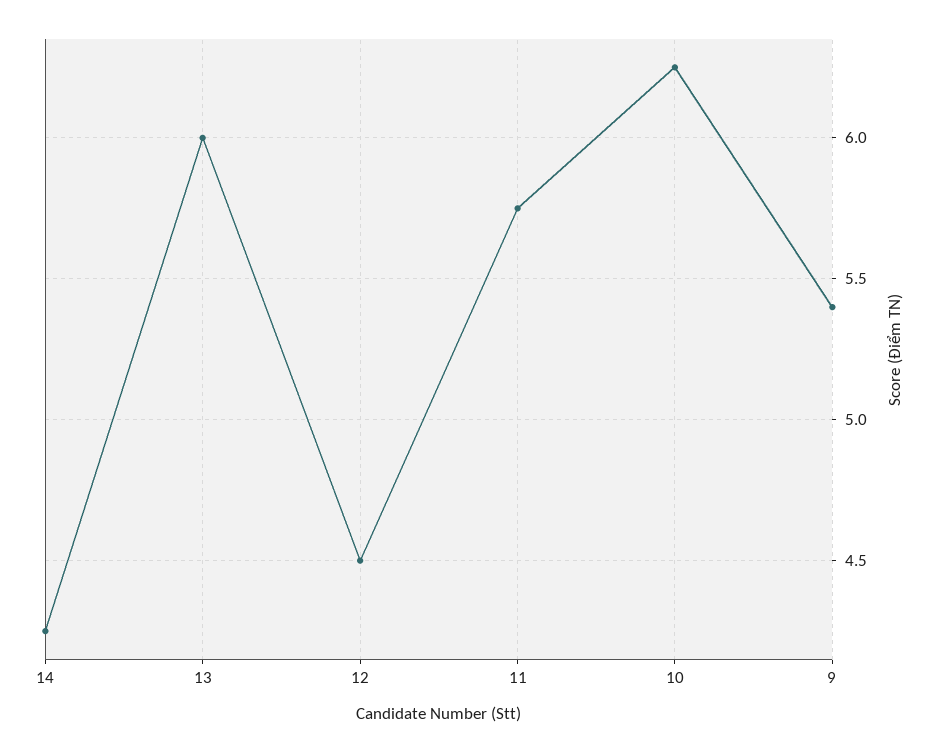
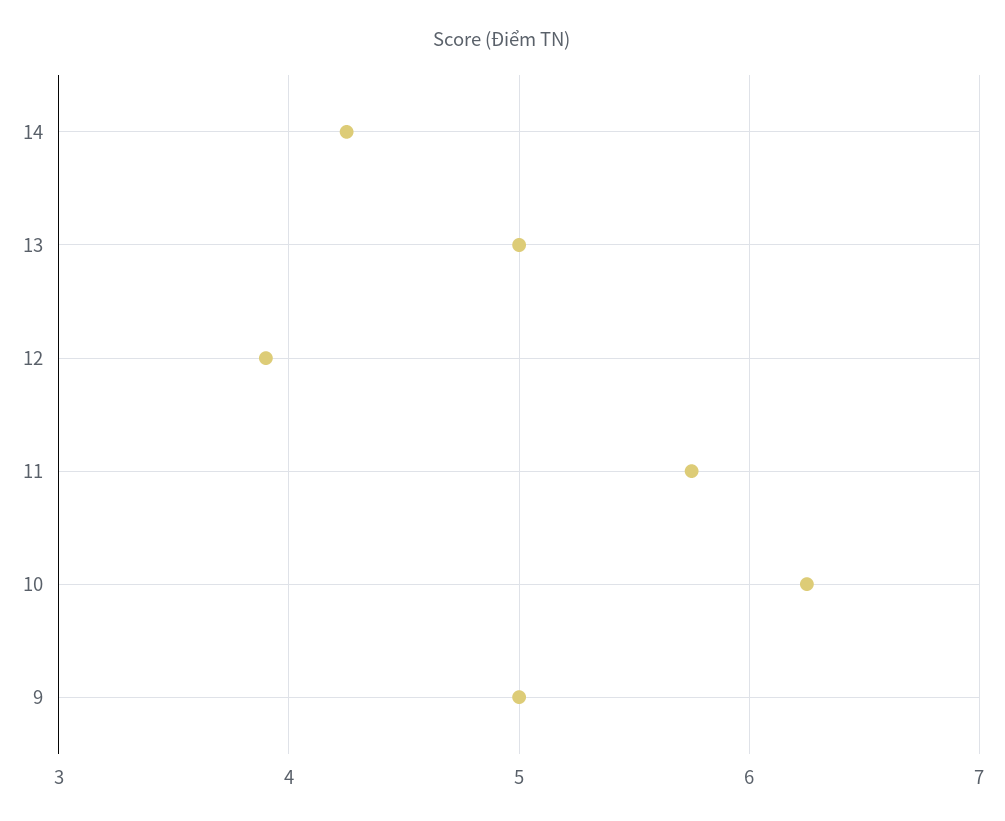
  {
    "14": 4.25,
-   "13": 6,
+   "13": 5,
-   "12": 4.5,
+   "12": 3.9,
    "11": 5.75,
    "10": 6.25,
-   "9": 5.4
+   "9": 5
  }

